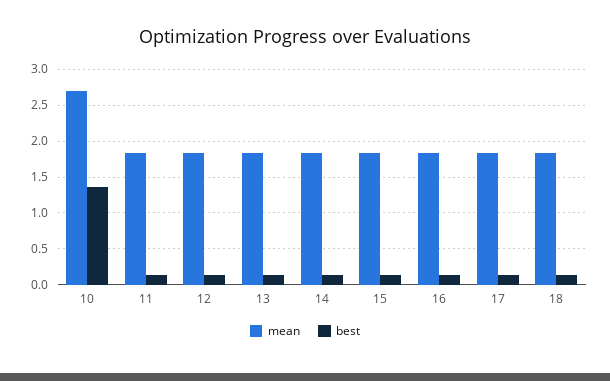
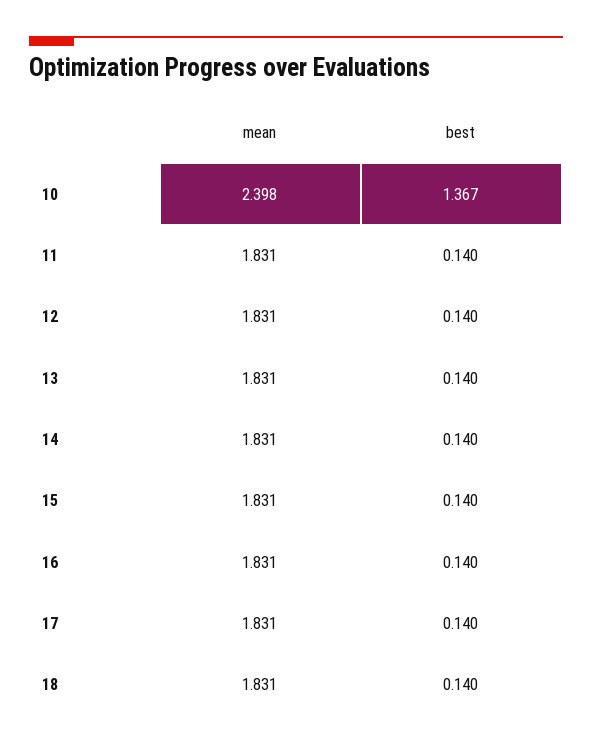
  {
    "mean": {
-     "10": 2.7,
+     "10": 2.398,
      "11": 1.831,
      "12": 1.831,
      "13": 1.831,
      "14": 1.831,
      "15": 1.831,
      "16": 1.831,
      "17": 1.831,
      "18": 1.831
    },
    "best": {
      "10": 1.367,
      "11": 0.14,
      "12": 0.14,
      "13": 0.14,
      "14": 0.14,
      "15": 0.14,
      "16": 0.14,
      "17": 0.14,
      "18": 0.14
    }
  }

